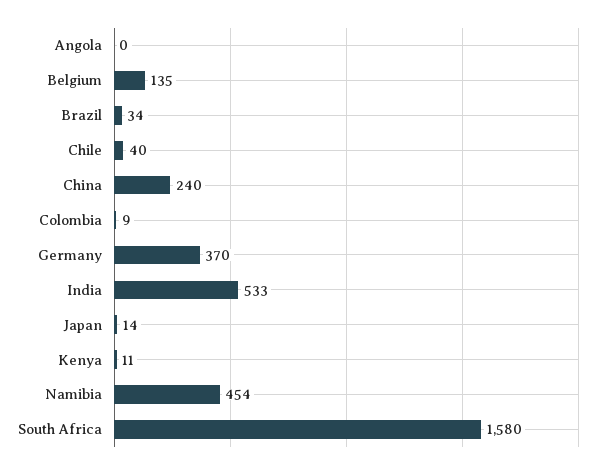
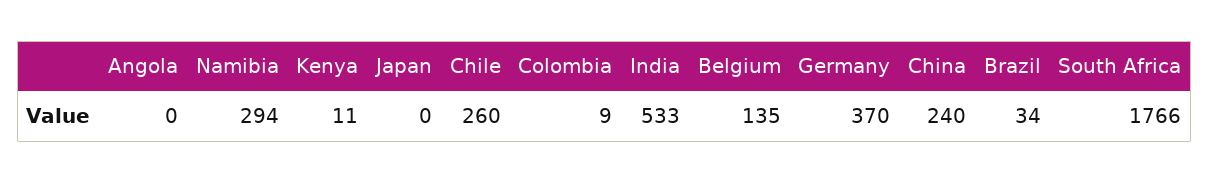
  {
    "Angola": 0,
    "Belgium": 135,
    "Brazil": 34,
-   "Chile": 40,
+   "Chile": 260,
    "China": 240,
    "Colombia": 9,
    "Germany": 370,
    "India": 533,
-   "Japan": 14,
+   "Japan": 0,
    "Kenya": 11,
-   "Namibia": 454,
+   "Namibia": 294,
-   "South Africa": 1580
+   "South Africa": 1766
  }

